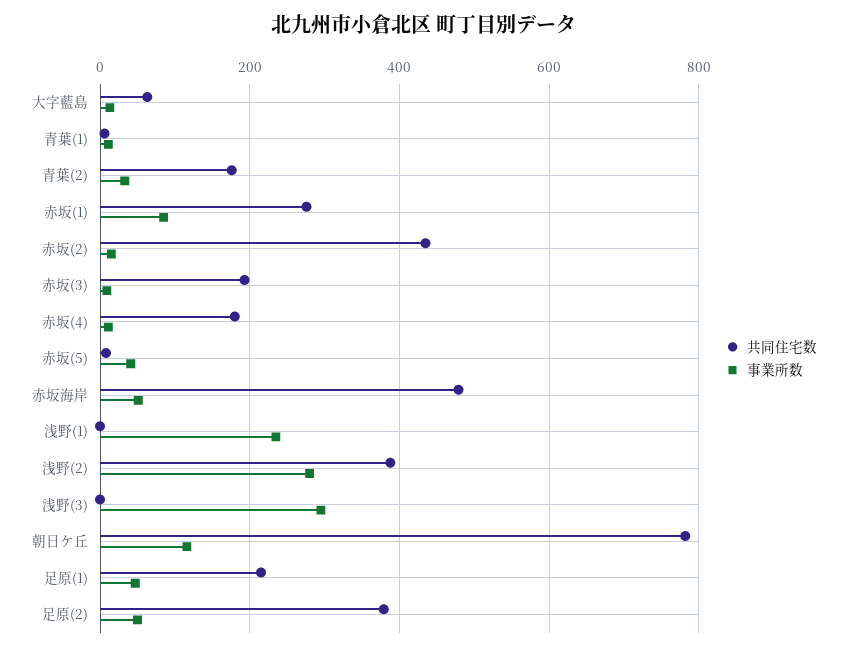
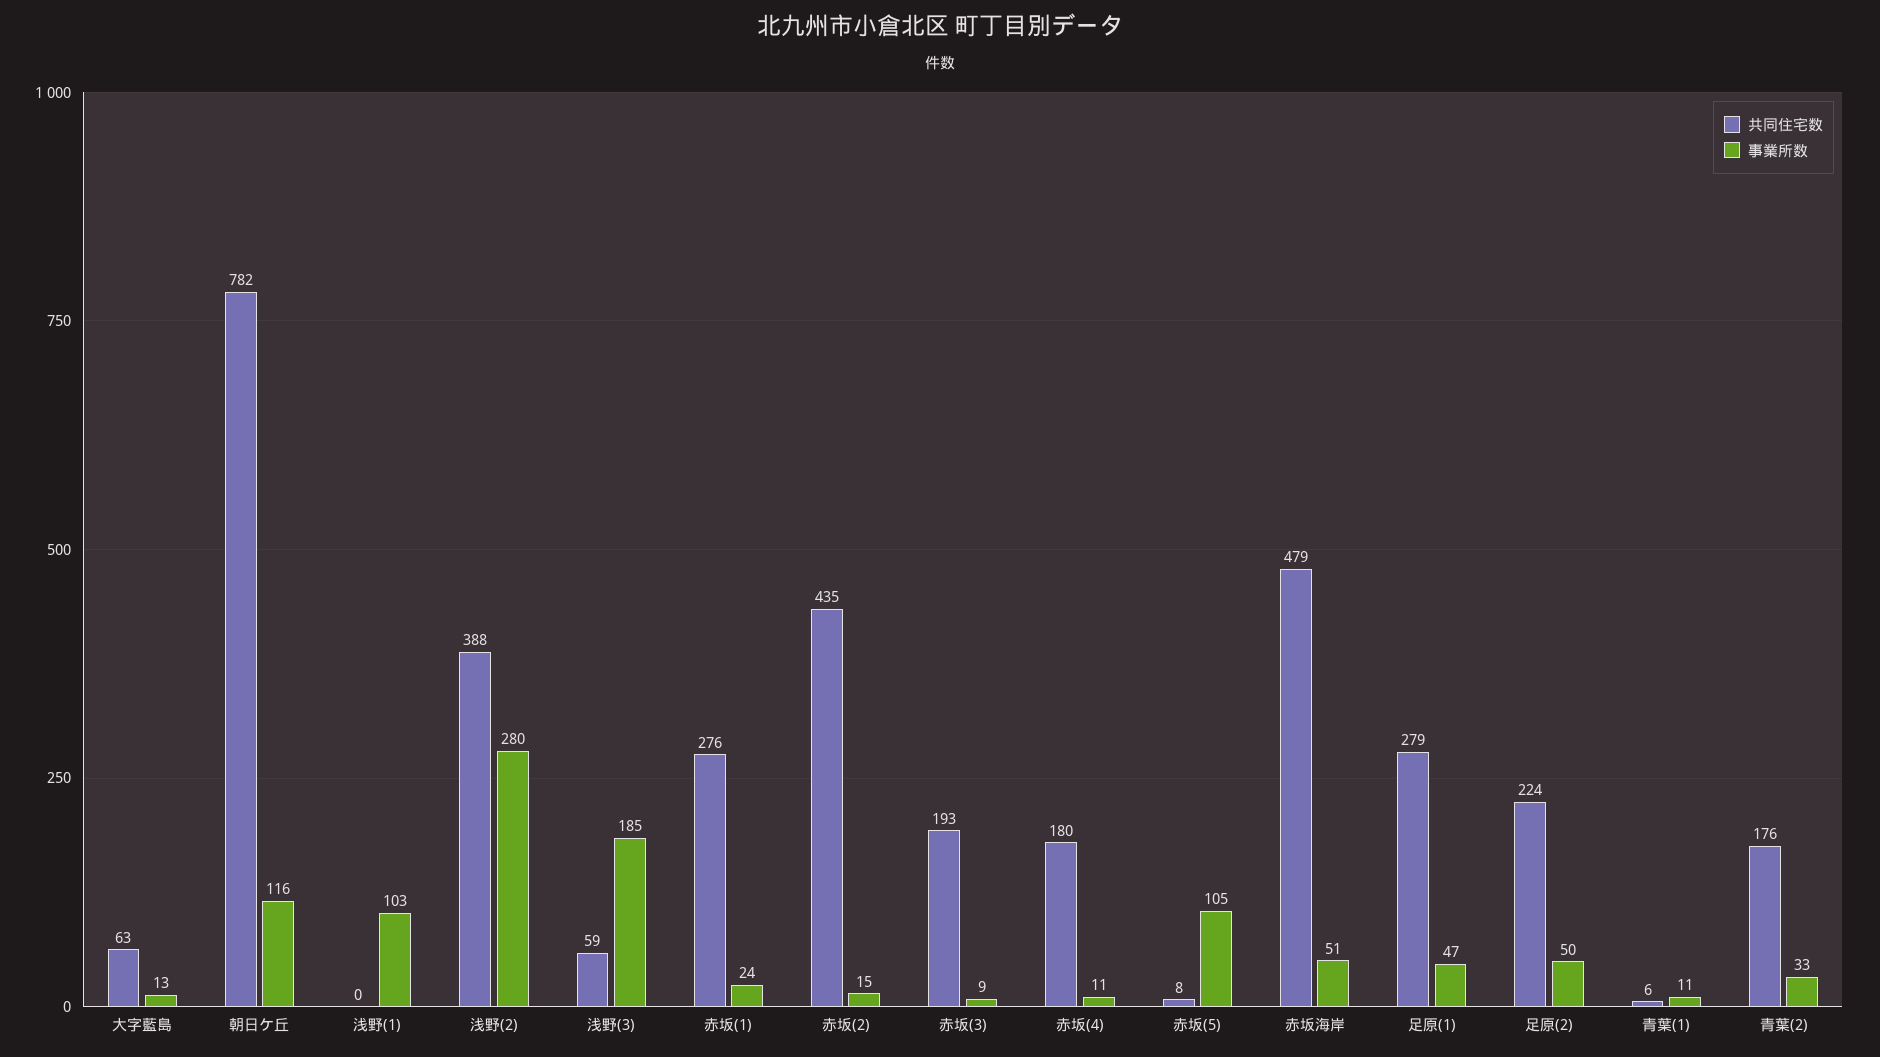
  {
    "共同住宅数": {
      "大字藍島": 63,
      "青葉(1)": 6,
      "青葉(2)": 176,
      "赤坂(1)": 276,
      "赤坂(2)": 435,
      "赤坂(3)": 193,
      "赤坂(4)": 180,
      "赤坂(5)": 8,
      "赤坂海岸": 479,
      "浅野(1)": 0,
      "浅野(2)": 388,
-     "浅野(3)": 0,
+     "浅野(3)": 59,
      "朝日ケ丘": 782,
-     "足原(1)": 220,
+     "足原(1)": 279,
-     "足原(2)": 380
+     "足原(2)": 224
    },
    "事業所数": {
      "大字藍島": 13,
      "青葉(1)": 11,
      "青葉(2)": 33,
-     "赤坂(1)": 80,
+     "赤坂(1)": 24,
      "赤坂(2)": 15,
      "赤坂(3)": 9,
      "赤坂(4)": 11,
-     "赤坂(5)": 40,
+     "赤坂(5)": 105,
      "赤坂海岸": 51,
-     "浅野(1)": 240,
+     "浅野(1)": 103,
      "浅野(2)": 280,
-     "浅野(3)": 300,
+     "浅野(3)": 185,
      "朝日ケ丘": 116,
      "足原(1)": 47,
      "足原(2)": 50
    }
  }

